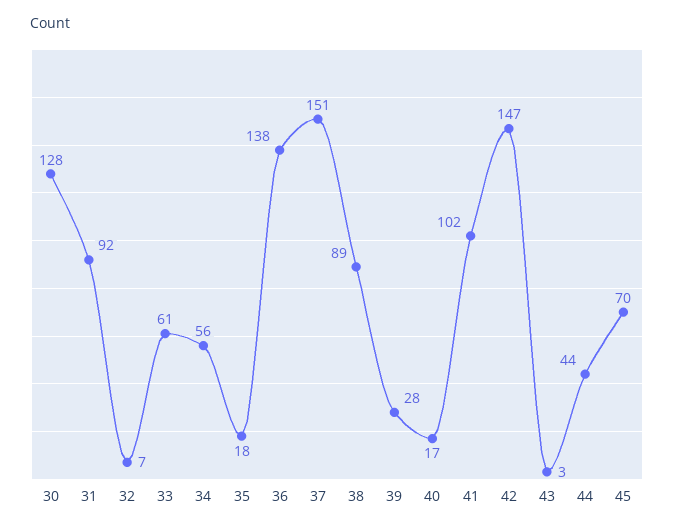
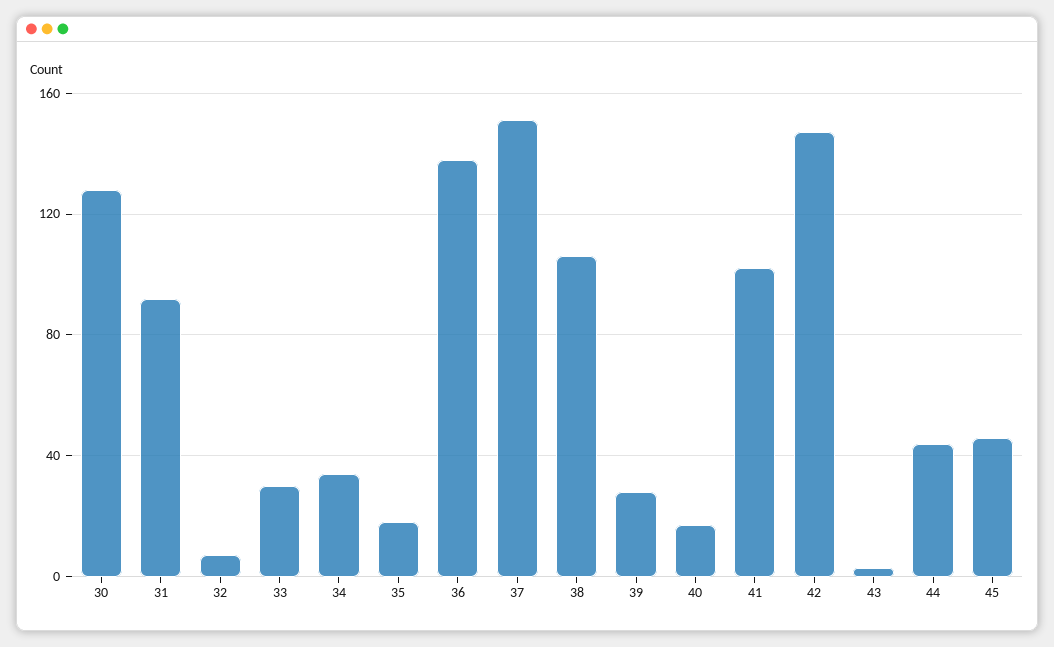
  {
    "30": 128,
    "31": 92,
    "32": 7,
-   "33": 61,
+   "33": 30,
-   "34": 56,
+   "34": 35,
    "35": 18,
    "36": 138,
    "37": 151,
-   "38": 89,
+   "38": 105,
    "39": 28,
    "40": 17,
    "41": 102,
    "42": 147,
    "43": 3,
    "44": 44,
-   "45": 70
+   "45": 45
  }

